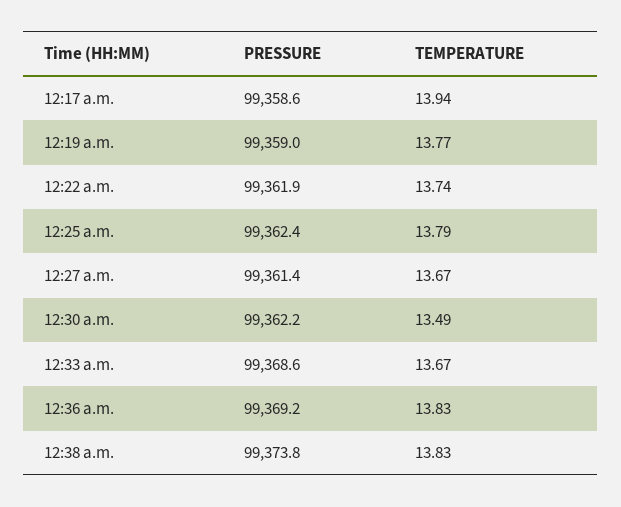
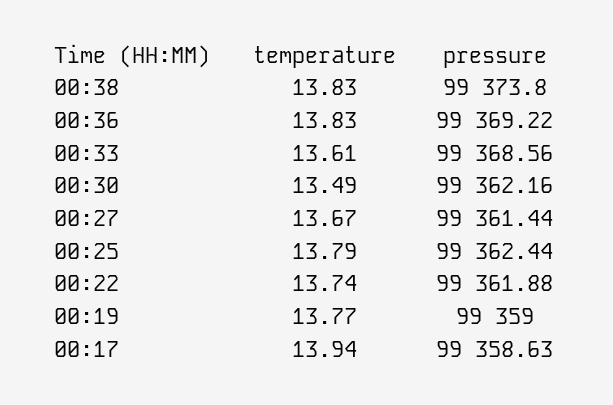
  {
    "PRESSURE": {
      "12:17 a.m.": 99358.63,
      "12:19 a.m.": 99359,
      "12:22 a.m.": 99361.88,
      "12:25 a.m.": 99362.44,
      "12:27 a.m.": 99361.44,
      "12:30 a.m.": 99362.16,
      "12:33 a.m.": 99368.56,
      "12:36 a.m.": 99369.22,
      "12:38 a.m.": 99373.8
    },
    "TEMPERATURE": {
      "12:17 a.m.": 13.94,
      "12:19 a.m.": 13.77,
      "12:22 a.m.": 13.74,
      "12:25 a.m.": 13.79,
      "12:27 a.m.": 13.67,
      "12:30 a.m.": 13.49,
-     "12:33 a.m.": 13.67,
+     "12:33 a.m.": 13.61,
      "12:36 a.m.": 13.83,
      "12:38 a.m.": 13.83
    }
  }

